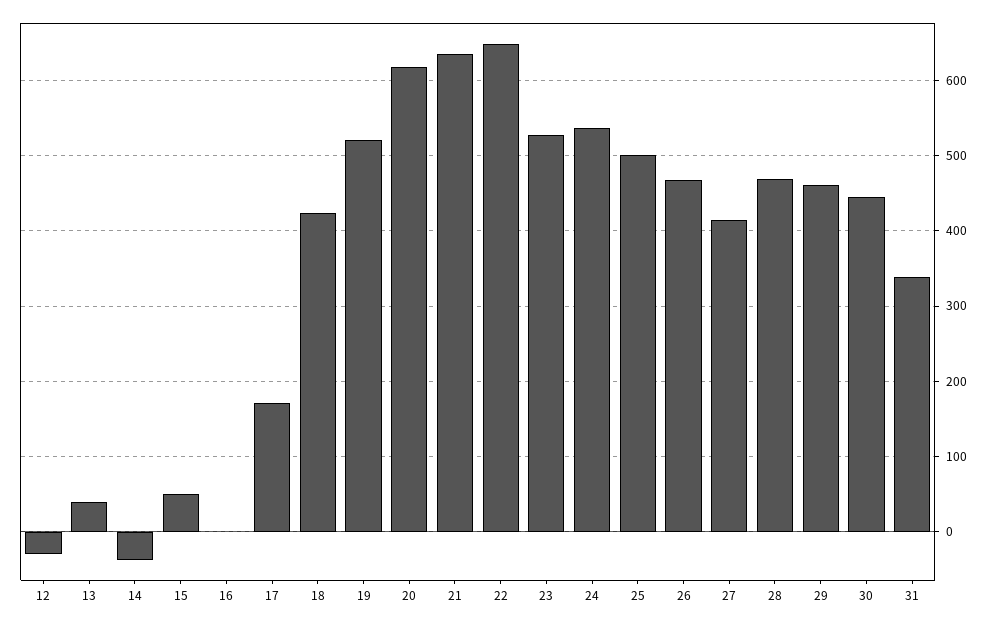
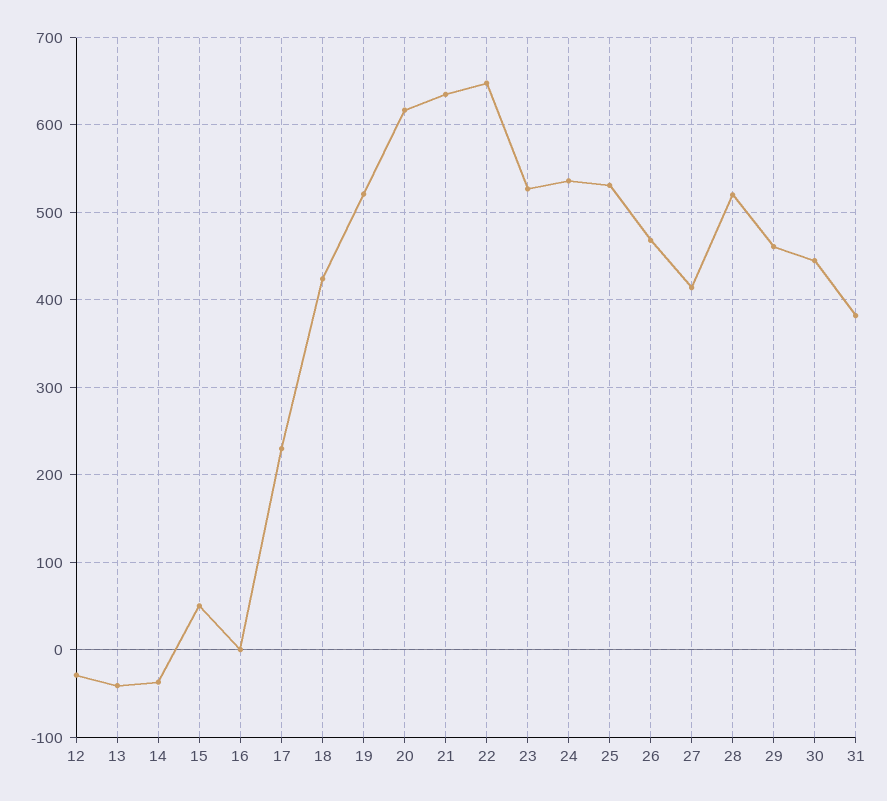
  {
    "12": -30,
-   "13": 40,
+   "13": -40,
    "14": -40,
    "15": 50,
    "16": 0,
-   "17": 170,
+   "17": 230,
    "18": 420,
    "19": 520,
    "20": 620,
    "21": 640,
    "22": 650,
    "23": 530,
    "24": 540,
-   "25": 500,
+   "25": 530,
    "26": 470,
    "27": 410,
-   "28": 470,
+   "28": 520,
    "29": 460,
    "30": 450,
-   "31": 340
+   "31": 380
  }

